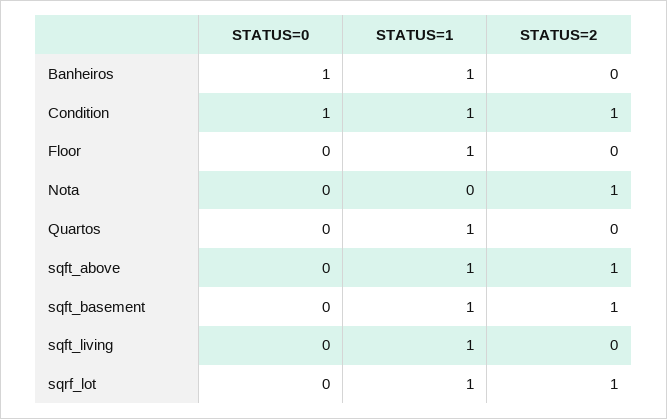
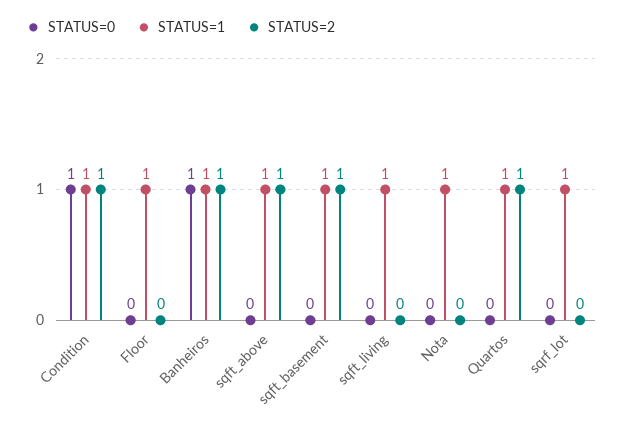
  {
    "STATUS=0": {
      "Banheiros": 1,
      "Condition": 1,
      "Floor": 0,
      "Nota": 0,
      "Quartos": 0,
      "sqft_above": 0,
      "sqft_basement": 0,
      "sqft_living": 0,
      "sqrf_lot": 0
    },
    "STATUS=1": {
      "Banheiros": 1,
      "Condition": 1,
      "Floor": 1,
-     "Nota": 0,
+     "Nota": 1,
      "Quartos": 1,
      "sqft_above": 1,
      "sqft_basement": 1,
      "sqft_living": 1,
      "sqrf_lot": 1
    },
    "STATUS=2": {
-     "Banheiros": 0,
+     "Banheiros": 1,
      "Condition": 1,
      "Floor": 0,
-     "Nota": 1,
+     "Nota": 0,
-     "Quartos": 0,
+     "Quartos": 1,
      "sqft_above": 1,
      "sqft_basement": 1,
      "sqft_living": 0,
-     "sqrf_lot": 1
+     "sqrf_lot": 0
    }
  }

